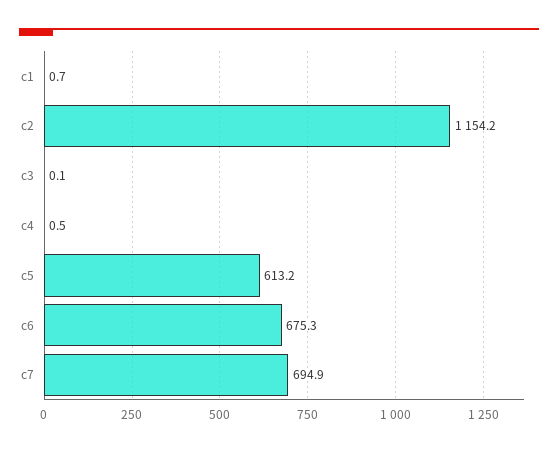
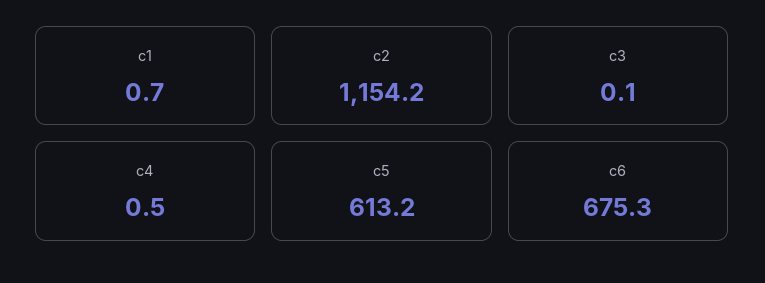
  {
    "c1": 0.7,
    "c2": 1154.2,
    "c3": 0.1,
    "c4": 0.5,
    "c5": 613.2,
-   "c6": 675.3,
+   "c6": 675.3
-   "c7": 694.9
  }

